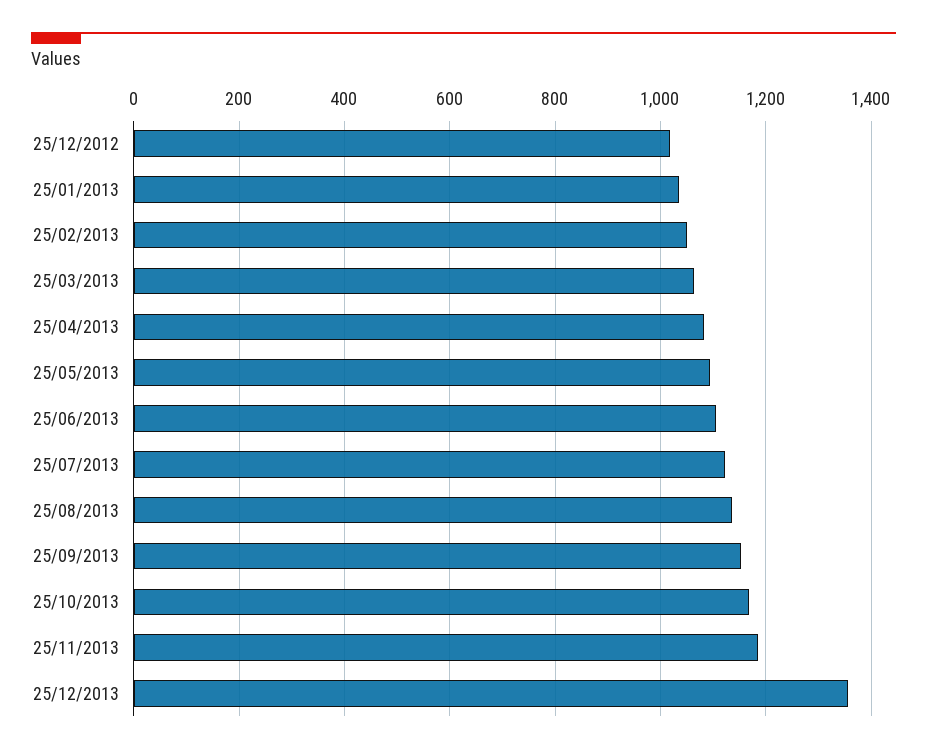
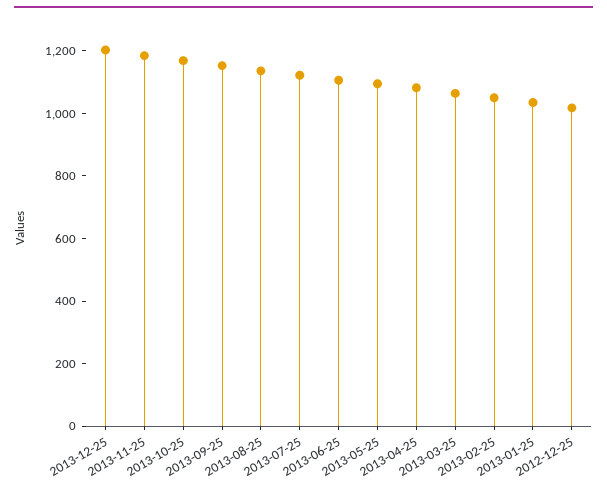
  {
    "25/12/2012": 1020,
    "25/01/2013": 1040,
    "25/02/2013": 1060,
    "25/03/2013": 1060,
    "25/04/2013": 1080,
    "25/05/2013": 1100,
    "25/06/2013": 1100,
    "25/07/2013": 1120,
    "25/08/2013": 1140,
    "25/09/2013": 1160,
    "25/10/2013": 1160,
    "25/11/2013": 1180,
-   "25/12/2013": 1360
+   "25/12/2013": 1200
  }

